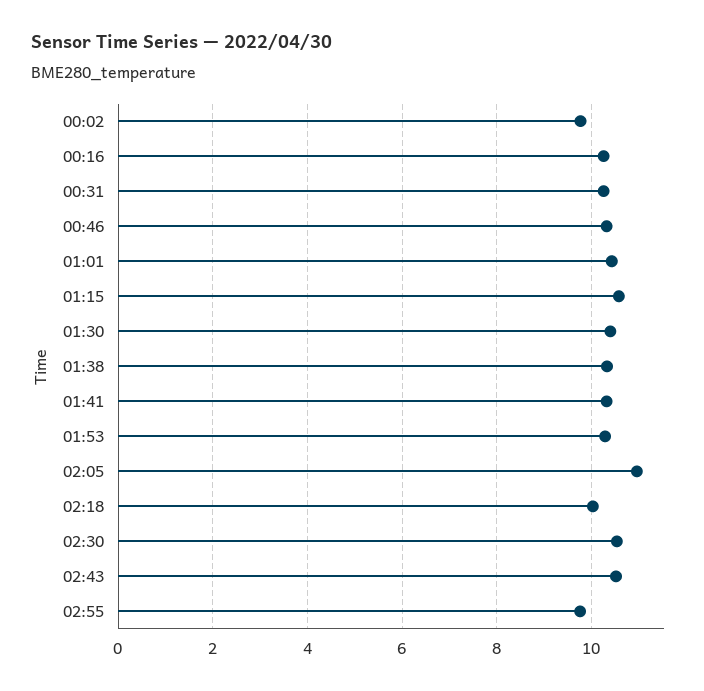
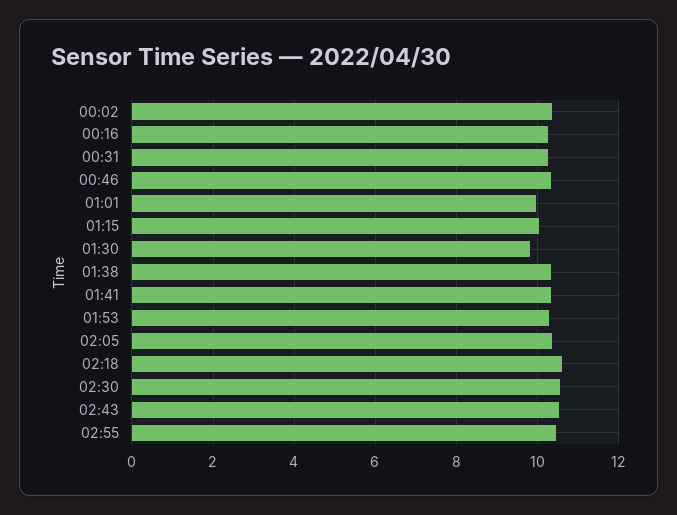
  {
-   "00:02": 9.8,
+   "00:02": 10.4,
    "00:16": 10.2,
    "00:31": 10.2,
    "00:46": 10.4,
-   "01:01": 10.4,
+   "01:01": 10,
-   "01:15": 10.6,
+   "01:15": 10,
-   "01:30": 10.4,
+   "01:30": 9.8,
    "01:38": 10.4,
    "01:41": 10.4,
    "01:53": 10.2,
-   "02:05": 11,
+   "02:05": 10.4,
-   "02:18": 10,
+   "02:18": 10.6,
    "02:30": 10.6,
    "02:43": 10.6,
-   "02:55": 9.8
+   "02:55": 10.4
  }

